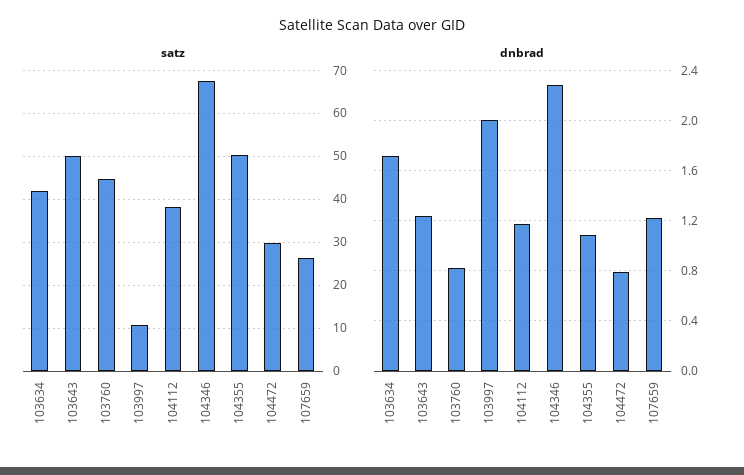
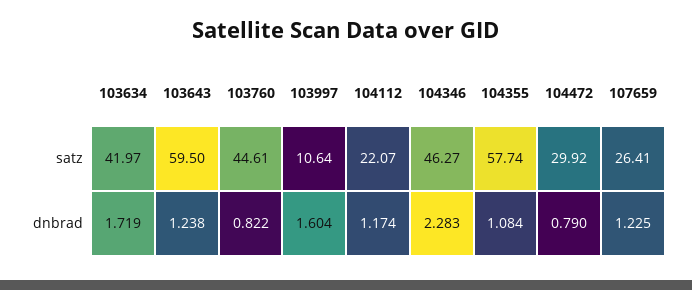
  {
    "satz": {
      "103634": 41.97,
-     "103643": 50,
+     "103643": 59.5,
      "103760": 44.61,
      "103997": 10.64,
-     "104112": 38,
+     "104112": 22.07,
-     "104346": 68,
+     "104346": 46.27,
-     "104355": 50,
+     "104355": 57.74,
      "104472": 29.92,
      "107659": 26.41
    },
    "dnbrad": {
      "103634": 1.719,
      "103643": 1.238,
      "103760": 0.822,
-     "103997": 2,
+     "103997": 1.604,
      "104112": 1.174,
      "104346": 2.283,
      "104355": 1.084,
      "104472": 0.79,
      "107659": 1.225
    }
  }

